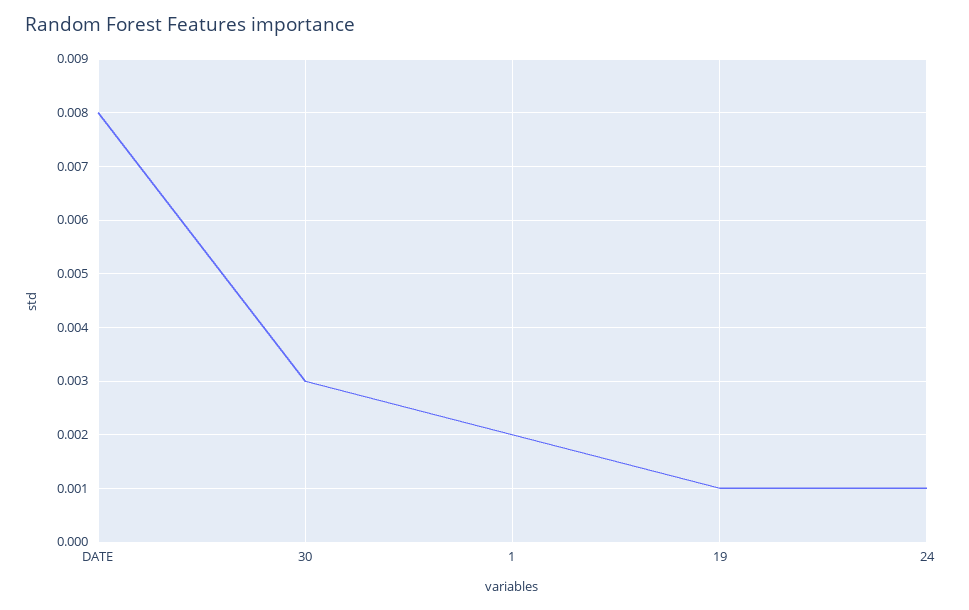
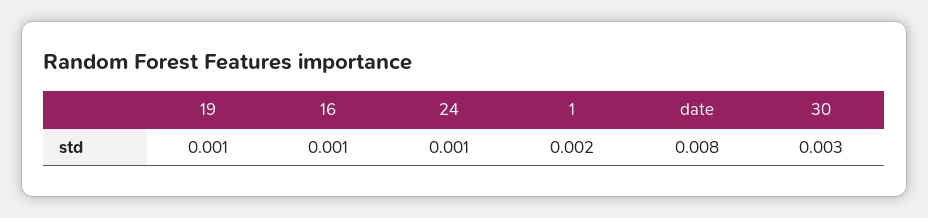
  {
    "DATE": 0.008,
    "30": 0.003,
    "1": 0.002,
    "19": 0.001,
-   "24": 0.001
+   "24": 0.001,
+   "16": 0.001
  }

